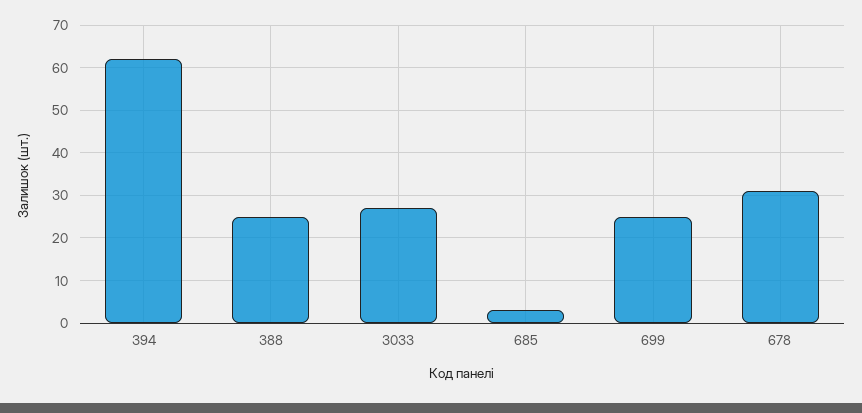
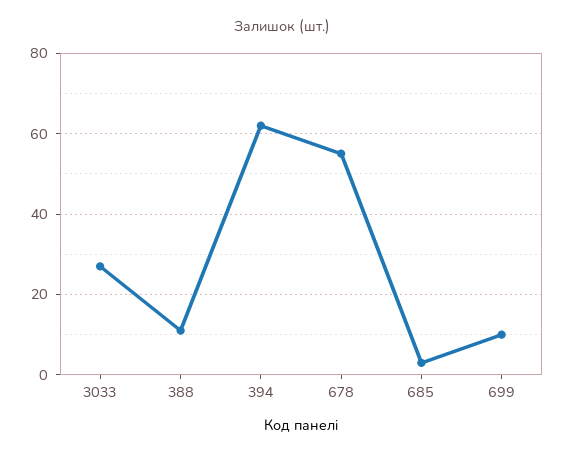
  {
    "394": 60,
-   "388": 25,
+   "388": 10,
    "3033": 25,
    "685": 5,
-   "699": 25,
+   "699": 10,
-   "678": 30
+   "678": 55
  }

